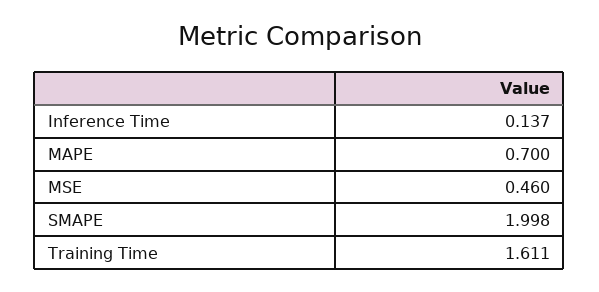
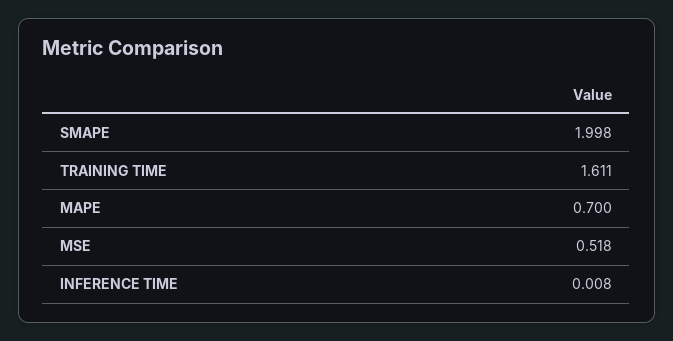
  {
-   "Inference Time": 0.137,
+   "Inference Time": 0.008,
    "MAPE": 0.7,
-   "MSE": 0.46,
+   "MSE": 0.518,
    "SMAPE": 1.998,
    "Training Time": 1.611
  }

